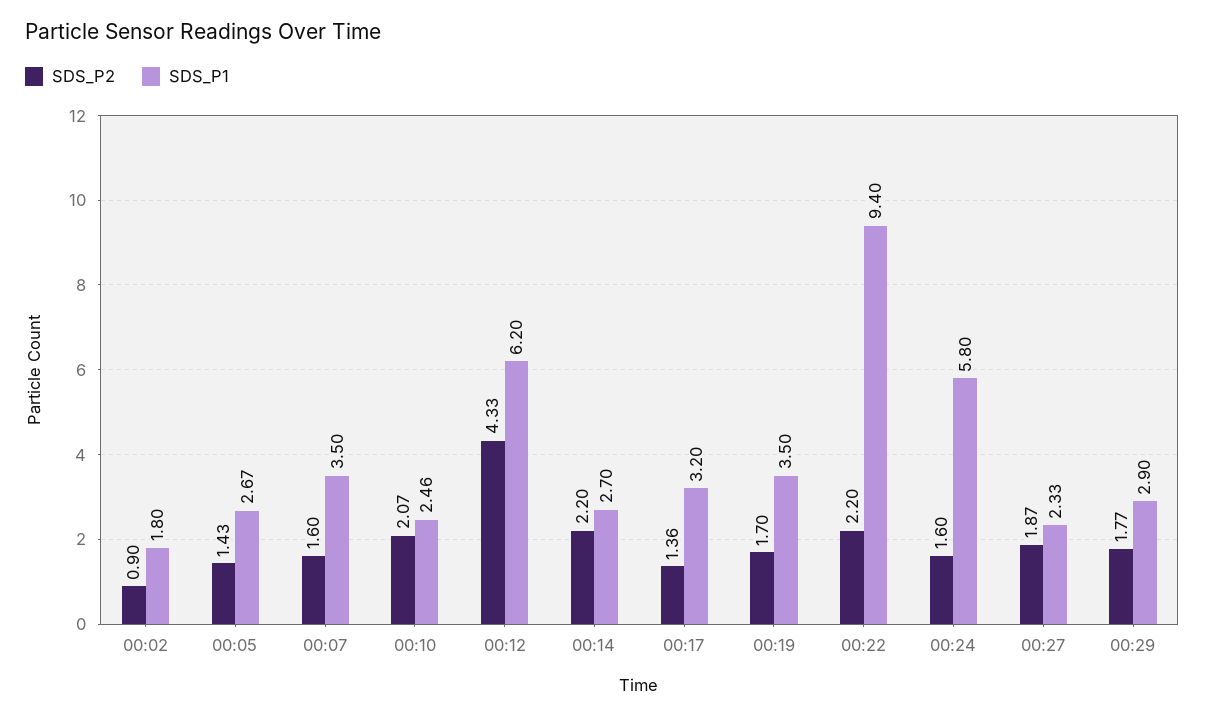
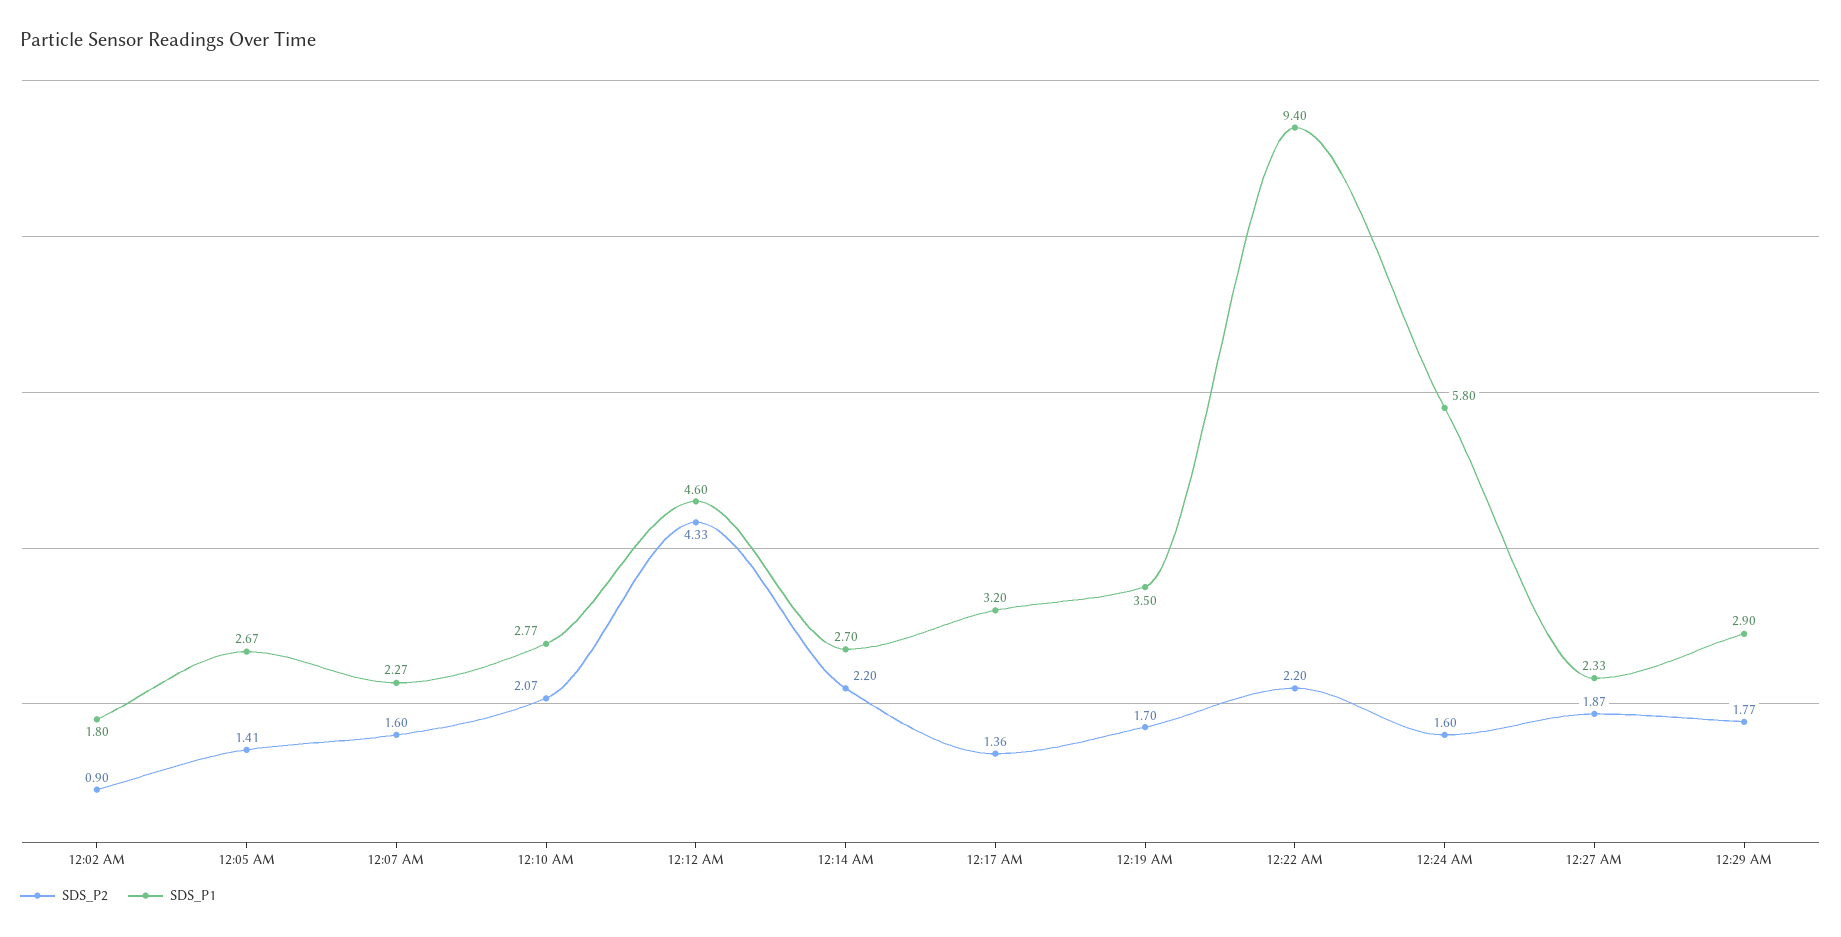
  {
    "SDS_P2": {
      "00:02": 0.9,
-     "00:05": 1.43,
+     "00:05": 1.41,
      "00:07": 1.6,
      "00:10": 2.07,
      "00:12": 4.33,
      "00:14": 2.2,
      "00:17": 1.36,
      "00:19": 1.7,
      "00:22": 2.2,
      "00:24": 1.6,
      "00:27": 1.87,
      "00:29": 1.77
    },
    "SDS_P1": {
      "00:02": 1.8,
      "00:05": 2.67,
-     "00:07": 3.5,
+     "00:07": 2.27,
-     "00:10": 2.46,
+     "00:10": 2.77,
-     "00:12": 6.2,
+     "00:12": 4.6,
      "00:14": 2.7,
      "00:17": 3.2,
      "00:19": 3.5,
      "00:22": 9.4,
      "00:24": 5.8,
      "00:27": 2.33,
      "00:29": 2.9
    }
  }

